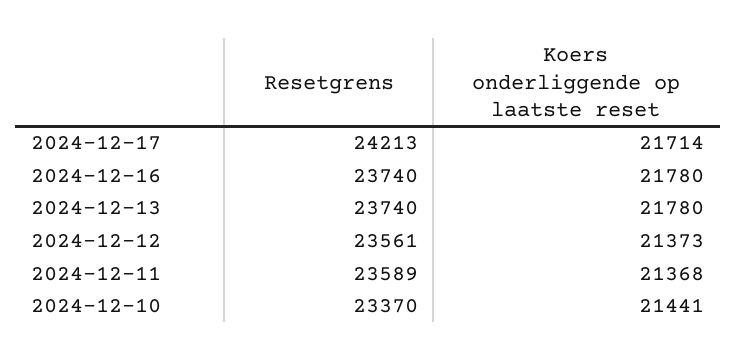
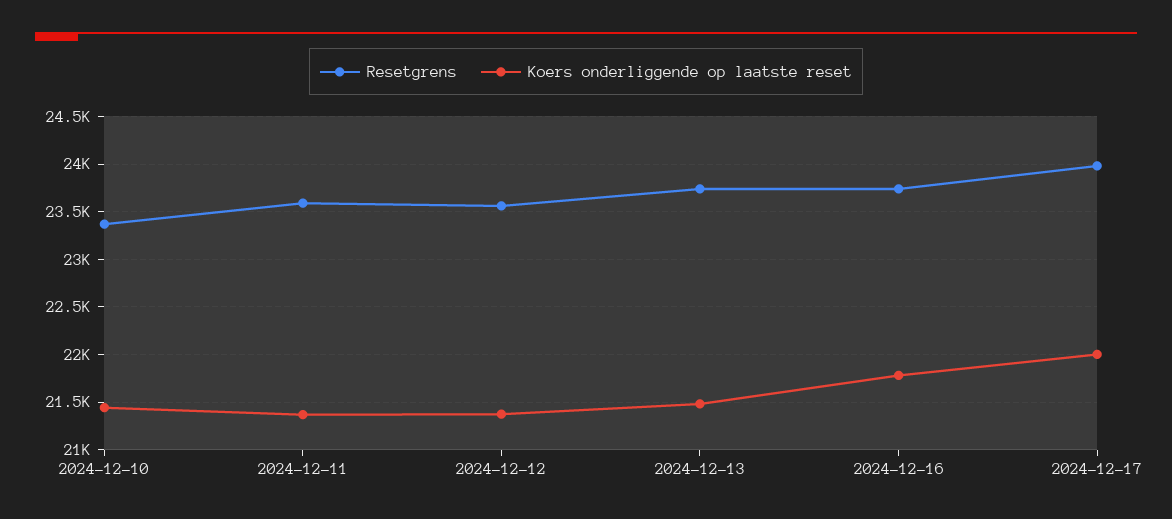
  {
    "Resetgrens": {
-     "2024-12-17": 24213,
+     "2024-12-17": 24000,
      "2024-12-16": 23740,
      "2024-12-13": 23740,
      "2024-12-12": 23561,
      "2024-12-11": 23589,
      "2024-12-10": 23370
    },
    "Koers onderliggende op laatste reset": {
-     "2024-12-17": 21714,
+     "2024-12-17": 22000,
      "2024-12-16": 21780,
-     "2024-12-13": 21780,
+     "2024-12-13": 21500,
      "2024-12-12": 21373,
      "2024-12-11": 21368,
      "2024-12-10": 21441
    }
  }

